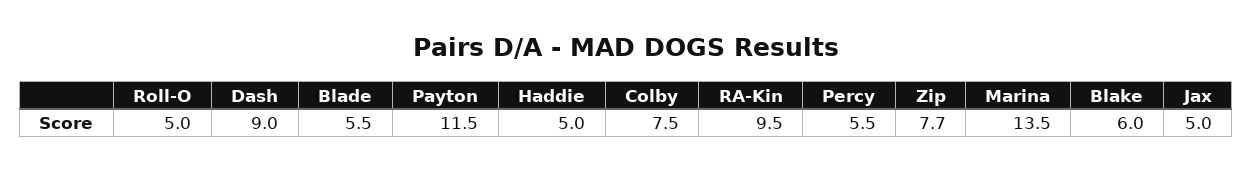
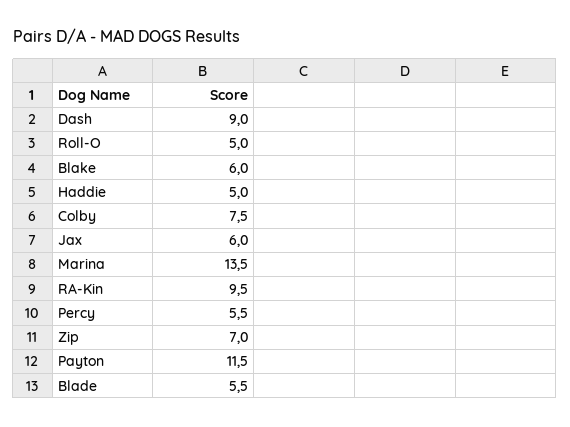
  {
    "Roll-O": 5,
    "Dash": 9,
    "Blade": 5.5,
    "Payton": 11.5,
    "Haddie": 5,
    "Colby": 7.5,
    "RA-Kin": 9.5,
    "Percy": 5.5,
-   "Zip": 7.7,
+   "Zip": 7,
    "Marina": 13.5,
    "Blake": 6,
-   "Jax": 5
+   "Jax": 6
  }

